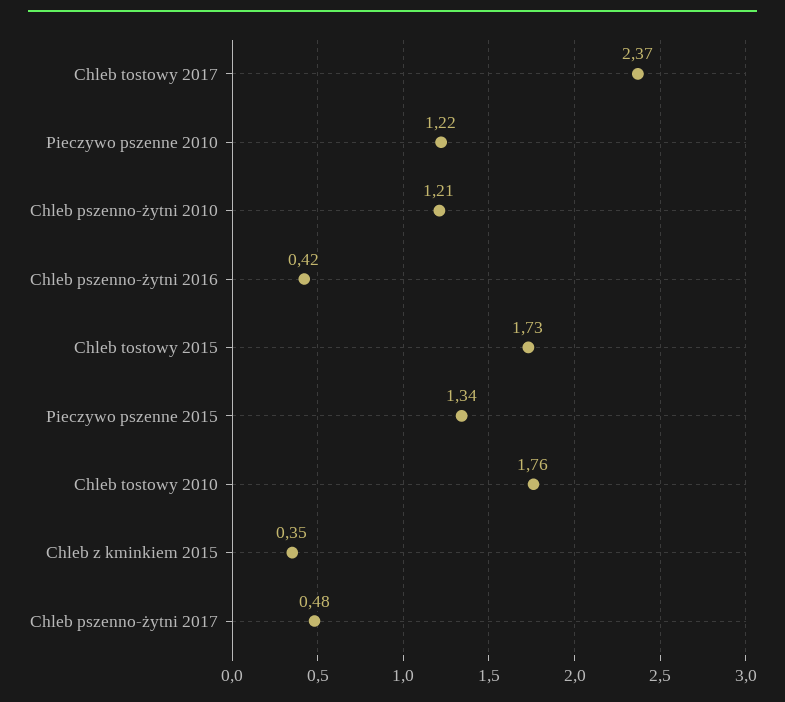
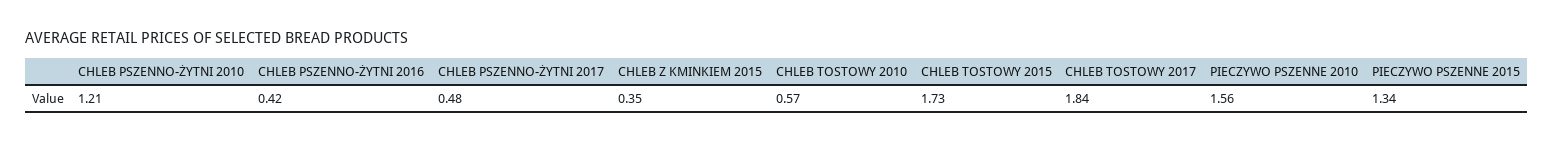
  {
-   "Chleb tostowy 2017": 2.37,
+   "Chleb tostowy 2017": 1.84,
-   "Pieczywo pszenne 2010": 1.22,
+   "Pieczywo pszenne 2010": 1.56,
    "Chleb pszenno-żytni 2010": 1.21,
    "Chleb pszenno-żytni 2016": 0.42,
    "Chleb tostowy 2015": 1.73,
    "Pieczywo pszenne 2015": 1.34,
-   "Chleb tostowy 2010": 1.76,
+   "Chleb tostowy 2010": 0.57,
    "Chleb z kminkiem 2015": 0.35,
    "Chleb pszenno-żytni 2017": 0.48
  }

